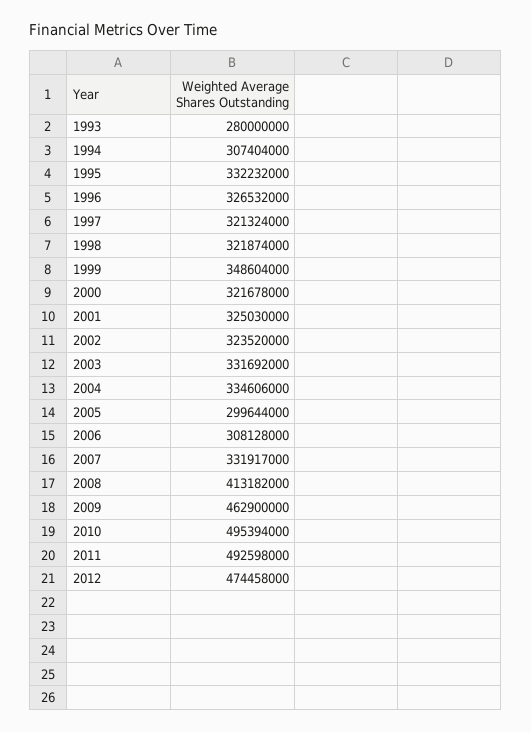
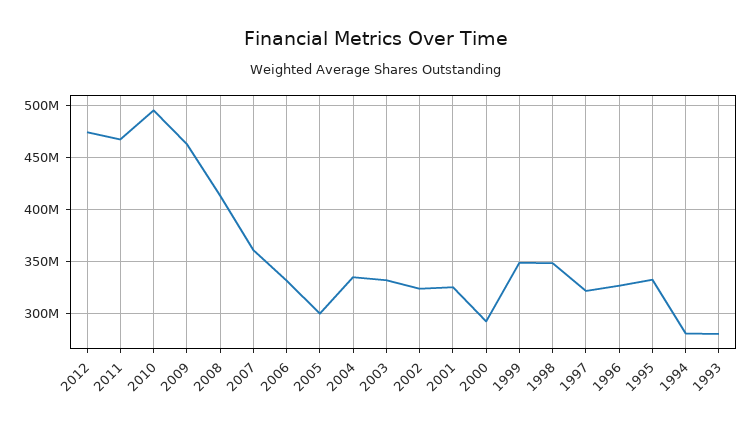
  {
    "1993": 280000000,
-   "1994": 307404000,
+   "1994": 280000000,
    "1995": 332232000,
    "1996": 326532000,
    "1997": 321324000,
-   "1998": 321874000,
+   "1998": 350000000,
    "1999": 348604000,
-   "2000": 321678000,
+   "2000": 290000000,
    "2001": 325030000,
    "2002": 323520000,
    "2003": 331692000,
    "2004": 334606000,
    "2005": 299644000,
-   "2006": 308128000,
+   "2006": 330000000,
-   "2007": 331917000,
+   "2007": 360000000,
    "2008": 413182000,
    "2009": 462900000,
    "2010": 495394000,
-   "2011": 492598000,
+   "2011": 470000000,
    "2012": 474458000
  }

